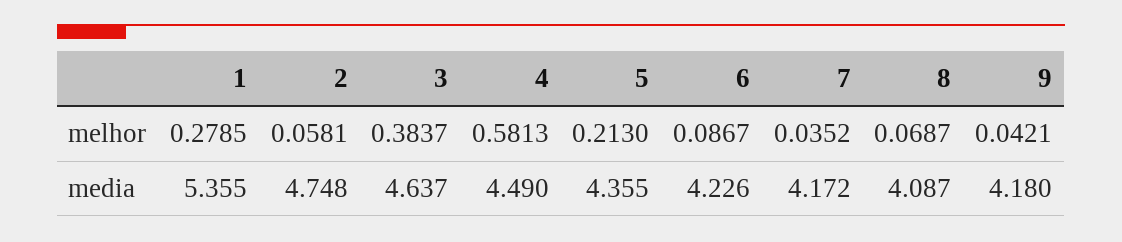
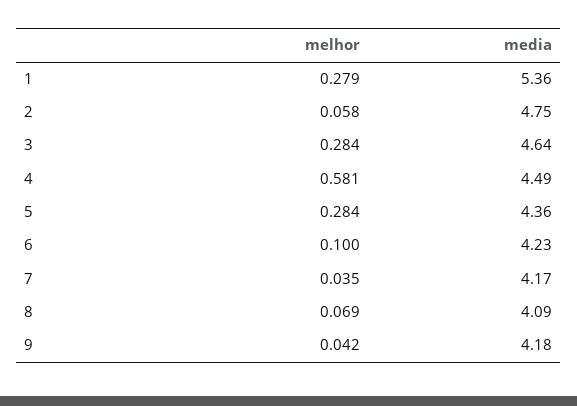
  {
    "1": {
      "melhor": 0.2785,
      "media": 5.355
    },
    "2": {
      "melhor": 0.0581,
      "media": 4.748
    },
    "3": {
-     "melhor": 0.3837,
+     "melhor": 0.284,
      "media": 4.637
    },
    "4": {
      "melhor": 0.5813,
      "media": 4.49
    },
    "5": {
-     "melhor": 0.213,
+     "melhor": 0.284,
      "media": 4.355
    },
    "6": {
-     "melhor": 0.0867,
+     "melhor": 0.1,
      "media": 4.226
    },
    "7": {
      "melhor": 0.0352,
      "media": 4.172
    },
    "8": {
      "melhor": 0.0687,
      "media": 4.087
    },
    "9": {
      "melhor": 0.0421,
      "media": 4.18
    }
  }

